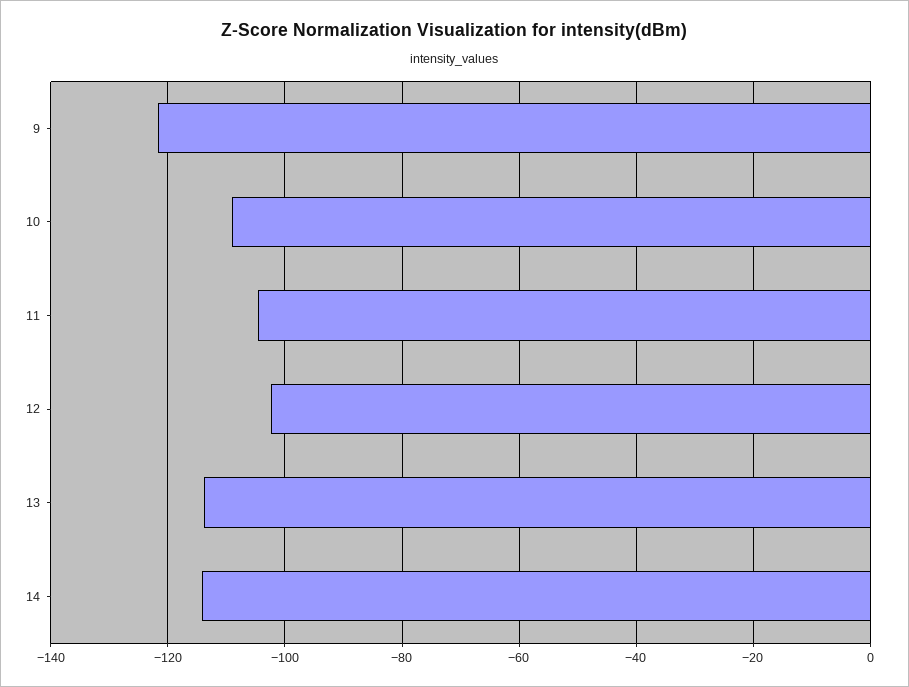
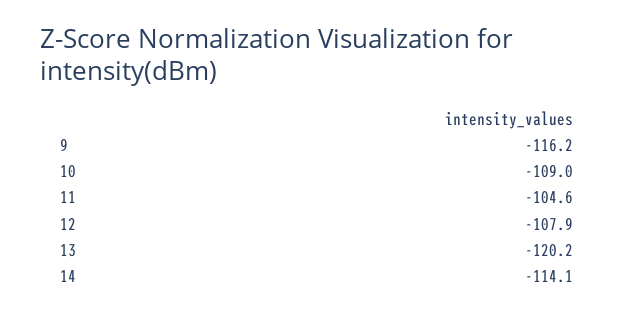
  {
-   "9": -122,
+   "9": -116.2,
    "10": -109,
    "11": -104.6,
-   "12": -102,
+   "12": -107.9,
-   "13": -114,
+   "13": -120.2,
    "14": -114.1
  }

